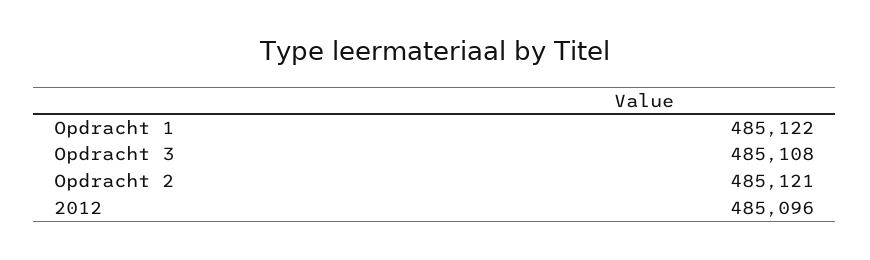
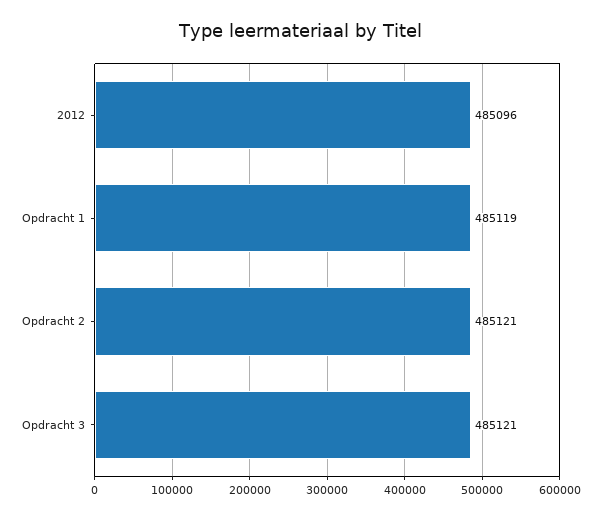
  {
-   "Opdracht 1": 485122,
+   "Opdracht 1": 485119,
-   "Opdracht 3": 485108,
+   "Opdracht 3": 485121,
    "Opdracht 2": 485121,
    "2012": 485096
  }

